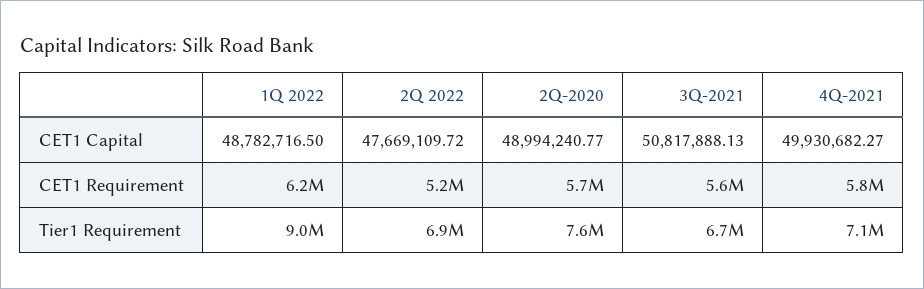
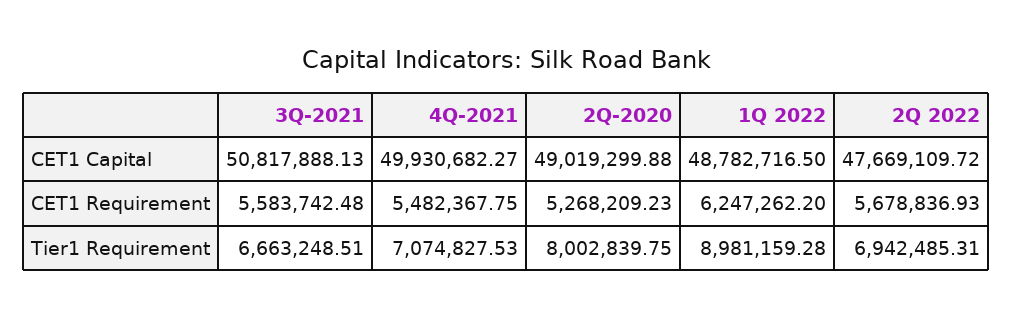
  {
    "1Q 2022": {
      "CET1 Capital": 48782716.5,
      "CET1 Requirement": 6247262.2,
      "Tier1 Requirement": 8981159.28
    },
    "2Q 2022": {
      "CET1 Capital": 47669109.72,
-     "CET1 Requirement": 5200000,
+     "CET1 Requirement": 5678836.93,
      "Tier1 Requirement": 6942485.31
    },
    "2Q-2020": {
-     "CET1 Capital": 48994240.77,
+     "CET1 Capital": 49019299.88,
-     "CET1 Requirement": 5700000,
+     "CET1 Requirement": 5268209.23,
-     "Tier1 Requirement": 7600000
+     "Tier1 Requirement": 8002839.75
    },
    "3Q-2021": {
      "CET1 Capital": 50817888.13,
      "CET1 Requirement": 5583742.48,
      "Tier1 Requirement": 6663248.51
    },
    "4Q-2021": {
      "CET1 Capital": 49930682.27,
-     "CET1 Requirement": 5800000,
+     "CET1 Requirement": 5482367.75,
      "Tier1 Requirement": 7074827.53
    }
  }

